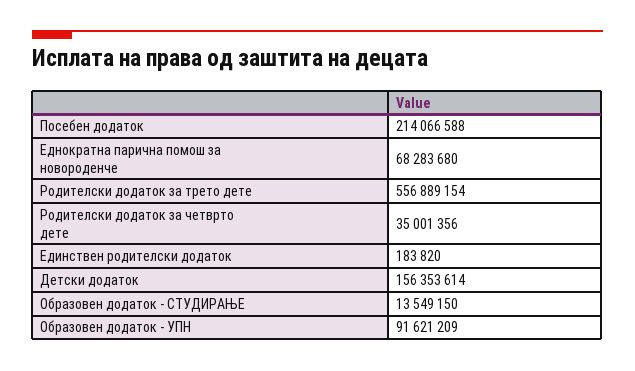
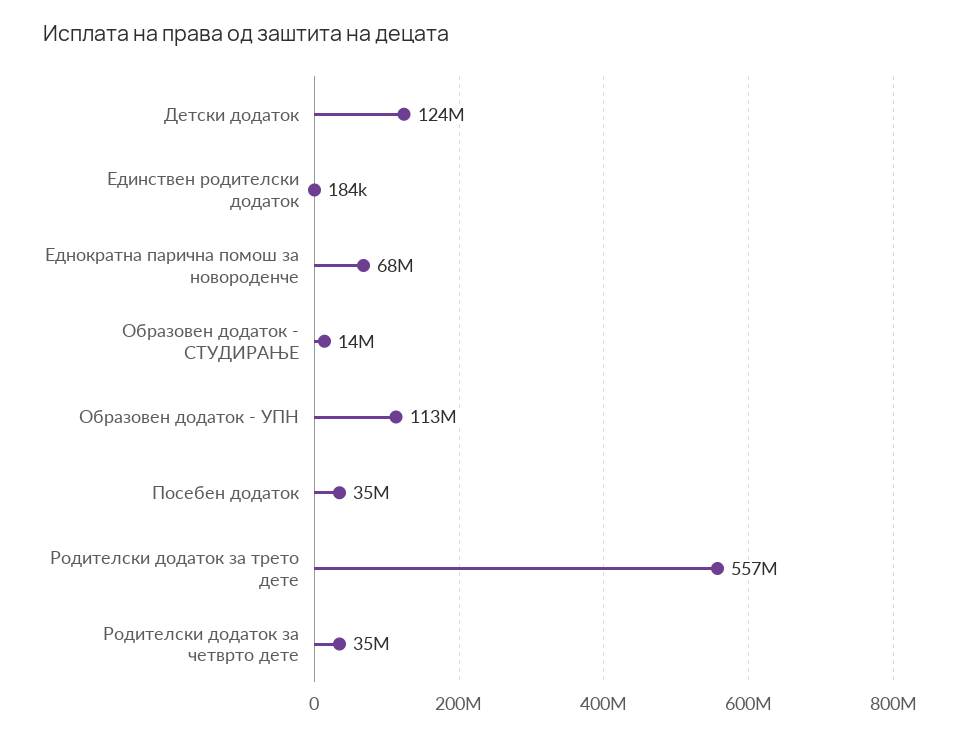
  {
-   "Посебен додаток": 214066588,
+   "Посебен додаток": 35000000,
    "Еднократна парична помош за новороденче": 68283680,
    "Родителски додаток за трето дете": 556889154,
    "Родителски додаток за четврто дете": 35001356,
    "Единствен родителски додаток": 183820,
-   "Детски додаток": 156353614,
+   "Детски додаток": 124000000,
    "Образовен додаток - СТУДИРАЊЕ": 13549150,
-   "Образовен додаток - УПН": 91621209
+   "Образовен додаток - УПН": 113000000
  }

